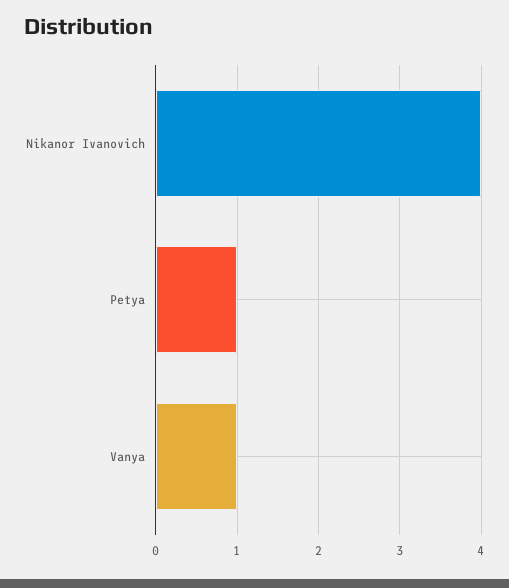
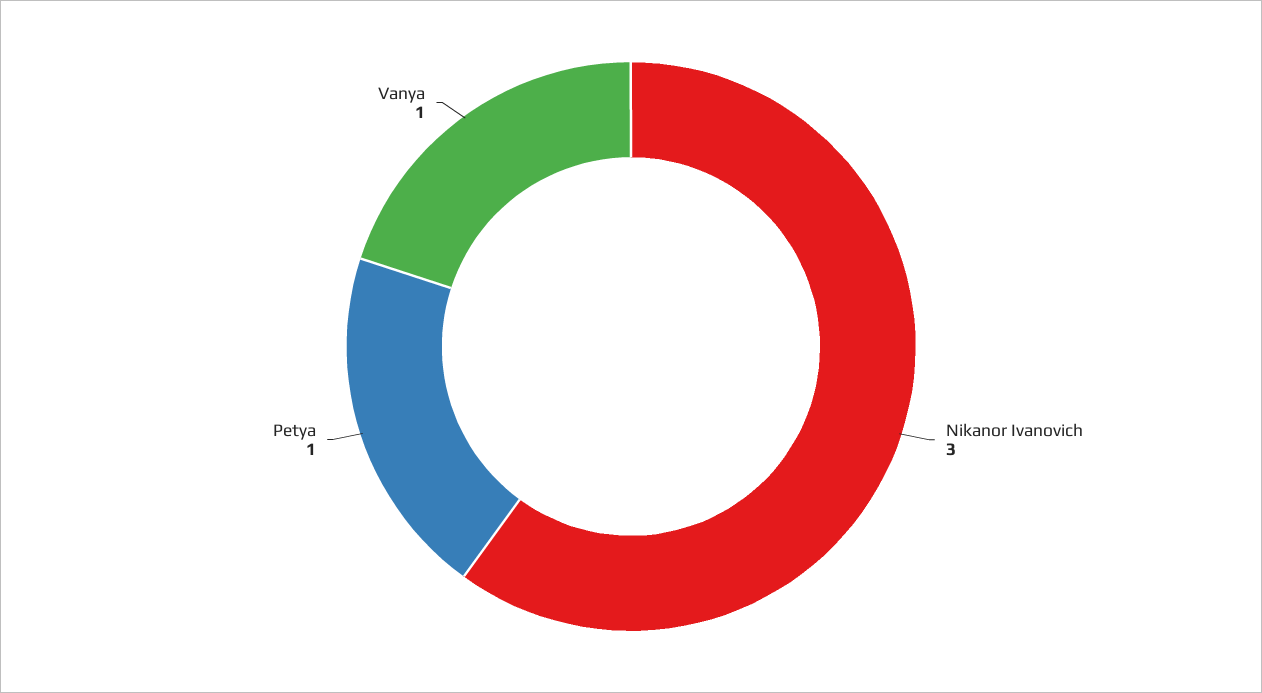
  {
-   "Nikanor Ivanovich": 4,
+   "Nikanor Ivanovich": 3,
    "Petya": 1,
    "Vanya": 1
  }

